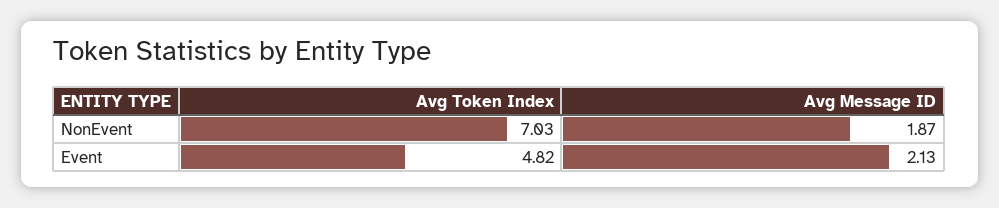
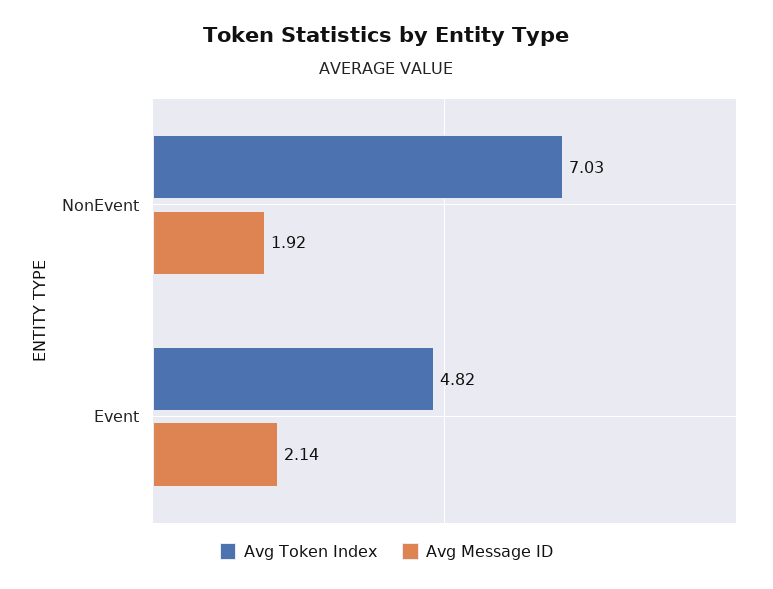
  {
    "Avg Token Index": {
      "NonEvent": 7.03,
      "Event": 4.82
    },
    "Avg Message ID": {
-     "NonEvent": 1.87,
+     "NonEvent": 1.92,
-     "Event": 2.13
+     "Event": 2.14
    }
  }

